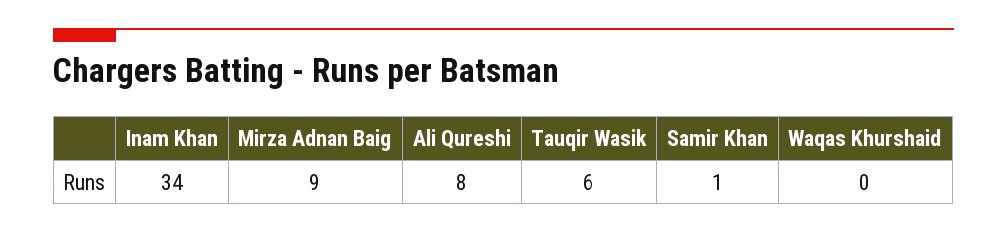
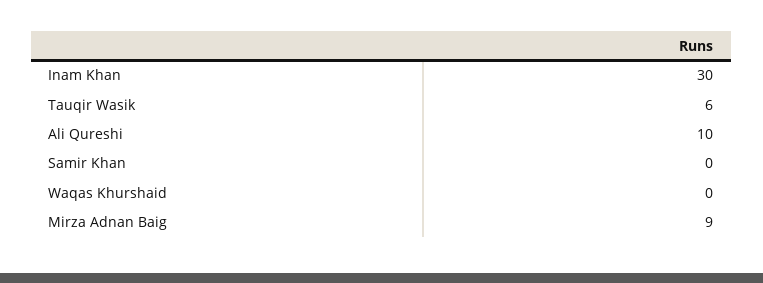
  {
-   "Inam Khan": 34,
+   "Inam Khan": 30,
    "Mirza Adnan Baig": 9,
-   "Ali Qureshi": 8,
+   "Ali Qureshi": 10,
    "Tauqir Wasik": 6,
-   "Samir Khan": 1,
+   "Samir Khan": 0,
    "Waqas Khurshaid": 0
  }

